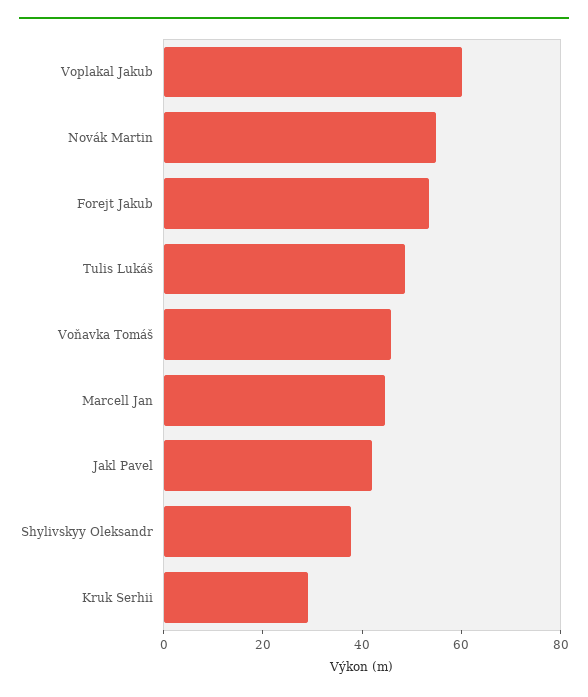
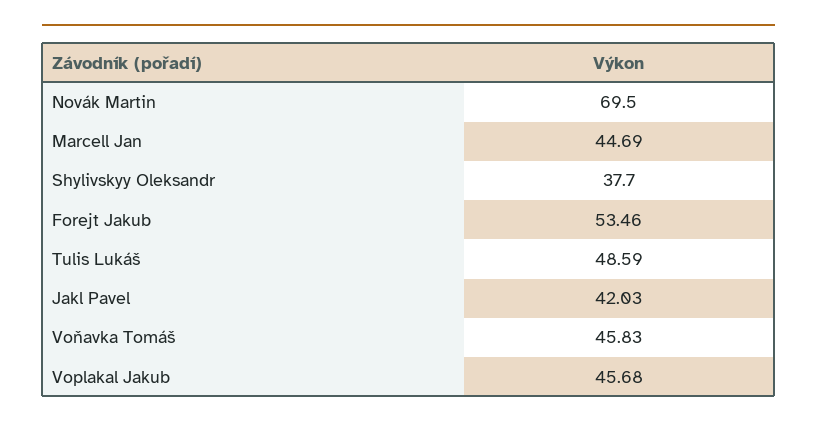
  {
-   "Voplakal Jakub": 60,
+   "Voplakal Jakub": 45.68,
-   "Novák Martin": 55,
+   "Novák Martin": 69.5,
    "Forejt Jakub": 53.46,
    "Tulis Lukáš": 48.59,
    "Voňavka Tomáš": 45.83,
    "Marcell Jan": 44.69,
    "Jakl Pavel": 42.03,
-   "Shylivskyy Oleksandr": 37.7,
+   "Shylivskyy Oleksandr": 37.7
-   "Kruk Serhii": 30
  }

